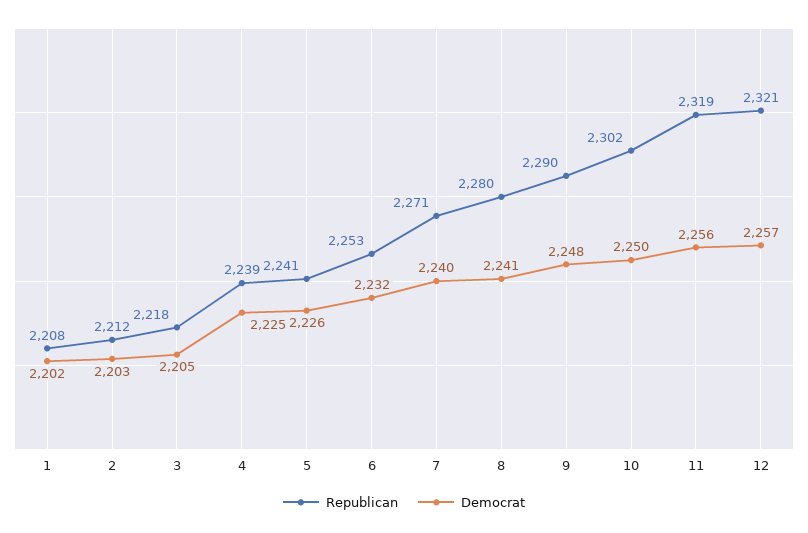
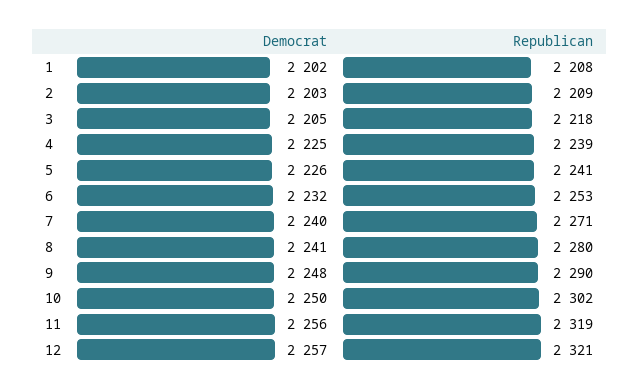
  {
    "Republican": {
      "1": 2208,
-     "2": 2212,
+     "2": 2209,
      "3": 2218,
      "4": 2239,
      "5": 2241,
      "6": 2253,
      "7": 2271,
      "8": 2280,
      "9": 2290,
      "10": 2302,
      "11": 2319,
      "12": 2321
    },
    "Democrat": {
      "1": 2202,
      "2": 2203,
      "3": 2205,
      "4": 2225,
      "5": 2226,
      "6": 2232,
      "7": 2240,
      "8": 2241,
      "9": 2248,
      "10": 2250,
      "11": 2256,
      "12": 2257
    }
  }

